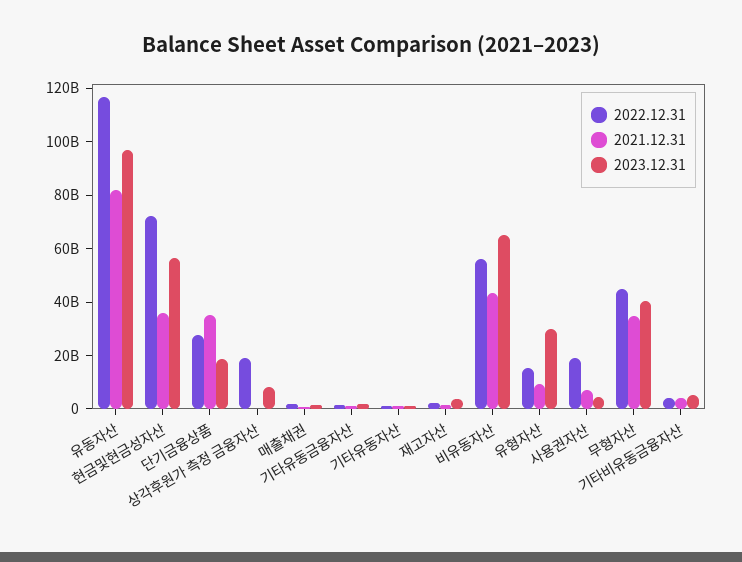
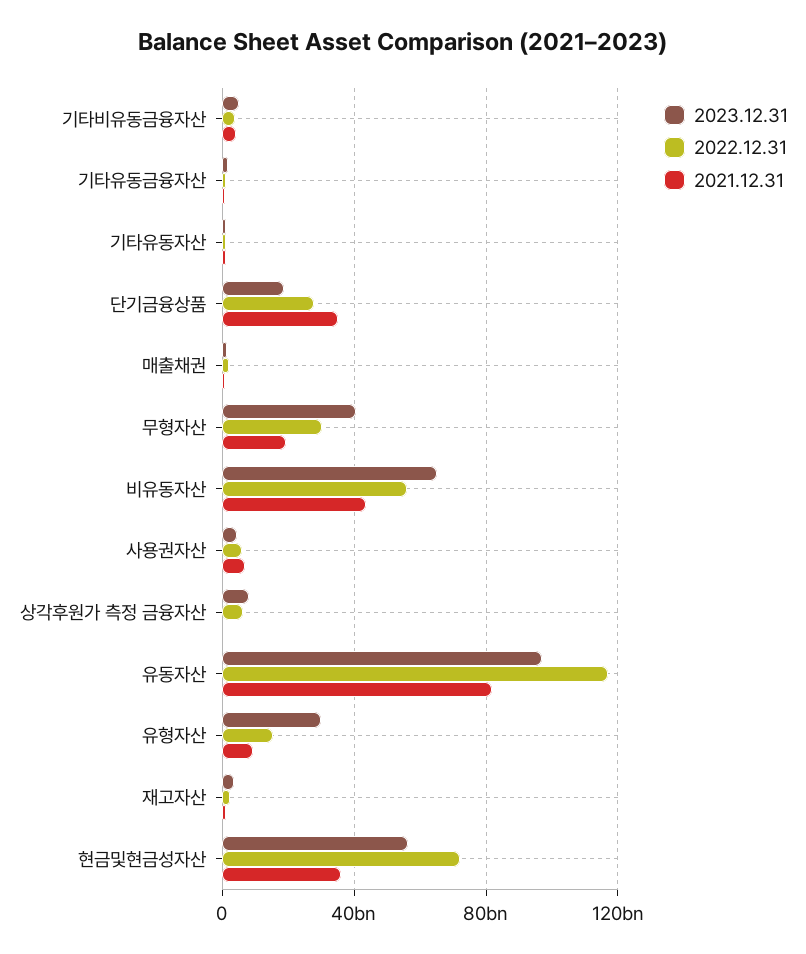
  {
    "2022.12.31": {
      "유동자산": 115000000000,
      "현금및현금성자산": 70000000000,
      "단기금융상품": 30000000000,
-     "상각후원가 측정 금융자산": 20000000000,
+     "상각후원가 측정 금융자산": 5000000000,
      "매출채권": 0,
      "기타유동금융자산": 0,
      "기타유동자산": 0,
      "재고자산": 0,
      "비유동자산": 55000000000,
      "유형자산": 15000000000,
-     "사용권자산": 20000000000,
+     "사용권자산": 5000000000,
-     "무형자산": 45000000000,
+     "무형자산": 30000000000,
      "기타비유동금융자산": 5000000000
    },
    "2021.12.31": {
      "유동자산": 80000000000,
      "현금및현금성자산": 35000000000,
      "단기금융상품": 35000000000,
      "상각후원가 측정 금융자산": 0,
      "매출채권": 0,
      "기타유동금융자산": 0,
      "기타유동자산": 0,
      "재고자산": 0,
      "비유동자산": 45000000000,
      "유형자산": 10000000000,
      "사용권자산": 5000000000,
-     "무형자산": 35000000000,
+     "무형자산": 20000000000,
      "기타비유동금융자산": 5000000000
    },
    "2023.12.31": {
      "유동자산": 95000000000,
      "현금및현금성자산": 55000000000,
      "단기금융상품": 20000000000,
      "상각후원가 측정 금융자산": 10000000000,
      "매출채권": 0,
      "기타유동금융자산": 0,
      "기타유동자산": 0,
      "재고자산": 5000000000,
      "비유동자산": 65000000000,
      "유형자산": 30000000000,
      "사용권자산": 5000000000,
      "무형자산": 40000000000,
      "기타비유동금융자산": 5000000000
    }
  }

